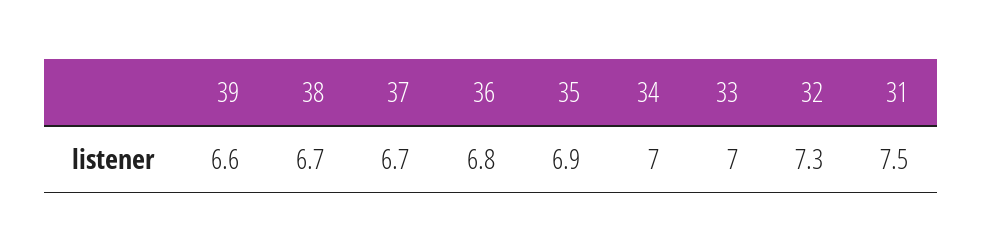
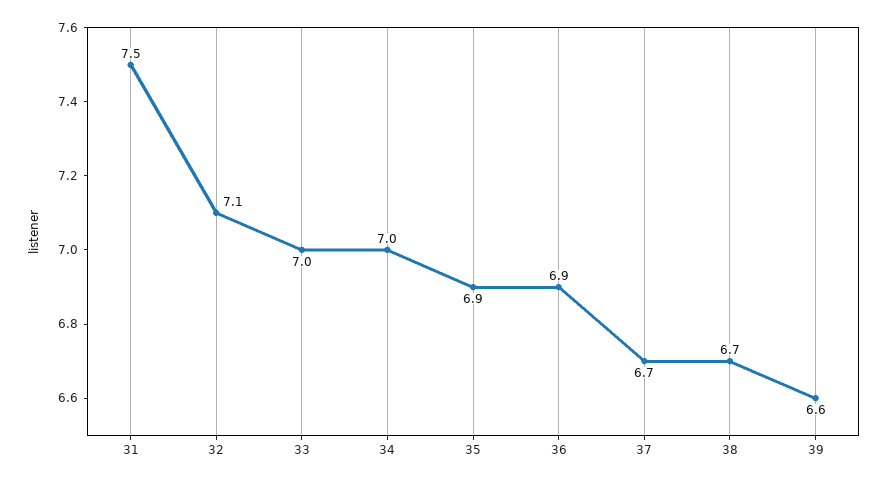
  {
    "39": 6.6,
    "38": 6.7,
    "37": 6.7,
-   "36": 6.8,
+   "36": 6.9,
    "35": 6.9,
    "34": 7,
    "33": 7,
-   "32": 7.3,
+   "32": 7.1,
    "31": 7.5
  }

